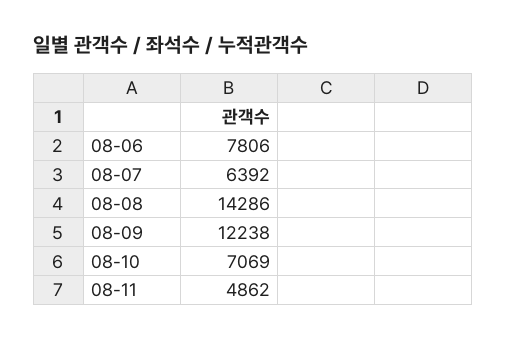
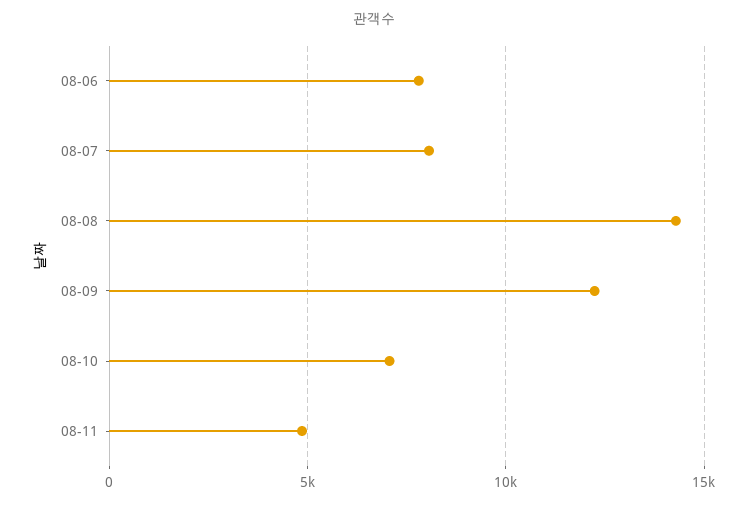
  {
    "08-06": 7806,
-   "08-07": 6392,
+   "08-07": 8000,
    "08-08": 14286,
    "08-09": 12238,
    "08-10": 7069,
    "08-11": 4862
  }

